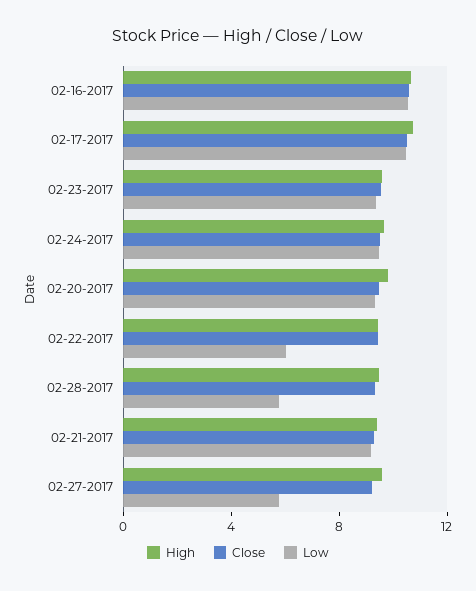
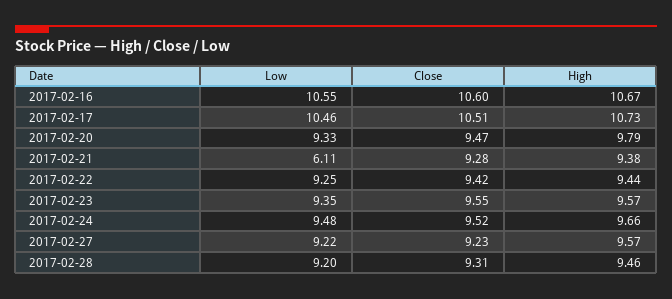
  {
    "High": {
      "02-16-2017": 10.67,
      "02-17-2017": 10.73,
      "02-23-2017": 9.57,
      "02-24-2017": 9.66,
      "02-20-2017": 9.79,
      "02-22-2017": 9.44,
      "02-28-2017": 9.46,
      "02-21-2017": 9.38,
      "02-27-2017": 9.57
    },
    "Close": {
      "02-16-2017": 10.6,
      "02-17-2017": 10.51,
      "02-23-2017": 9.55,
      "02-24-2017": 9.52,
      "02-20-2017": 9.47,
      "02-22-2017": 9.42,
      "02-28-2017": 9.31,
      "02-21-2017": 9.28,
      "02-27-2017": 9.23
    },
    "Low": {
      "02-16-2017": 10.55,
      "02-17-2017": 10.46,
      "02-23-2017": 9.35,
      "02-24-2017": 9.48,
      "02-20-2017": 9.33,
-     "02-22-2017": 6,
+     "02-22-2017": 9.25,
-     "02-28-2017": 6,
+     "02-28-2017": 9.2,
-     "02-21-2017": 9,
+     "02-21-2017": 6.11,
-     "02-27-2017": 6
+     "02-27-2017": 9.22
    }
  }

